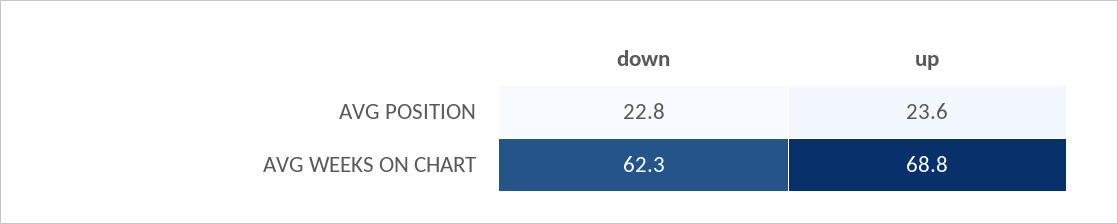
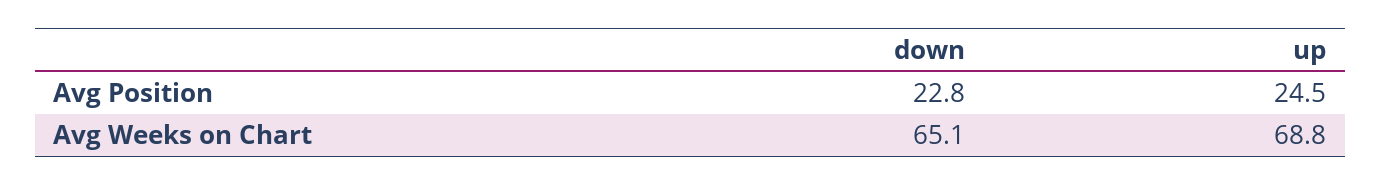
  {
    "down": {
      "AVG POSITION": 22.8,
-     "AVG WEEKS ON CHART": 62.3
+     "AVG WEEKS ON CHART": 65.1
    },
    "up": {
-     "AVG POSITION": 23.6,
+     "AVG POSITION": 24.5,
      "AVG WEEKS ON CHART": 68.8
    }
  }

